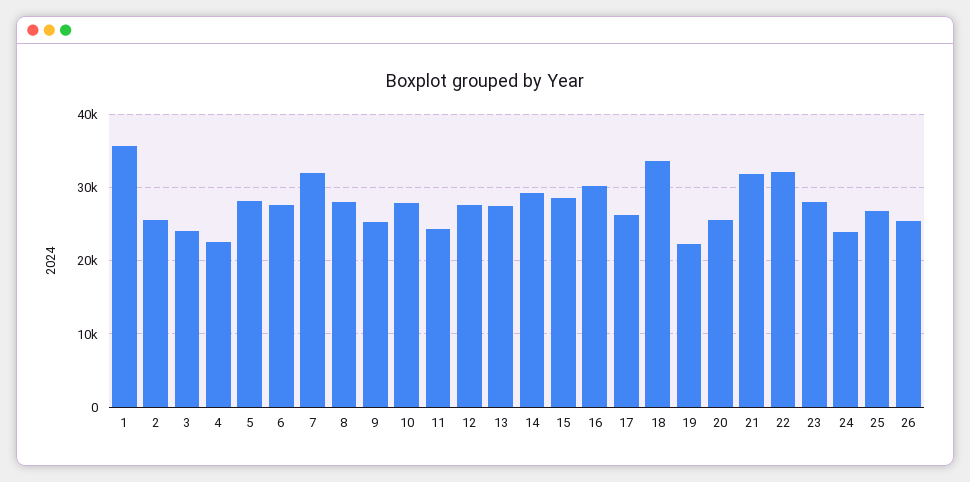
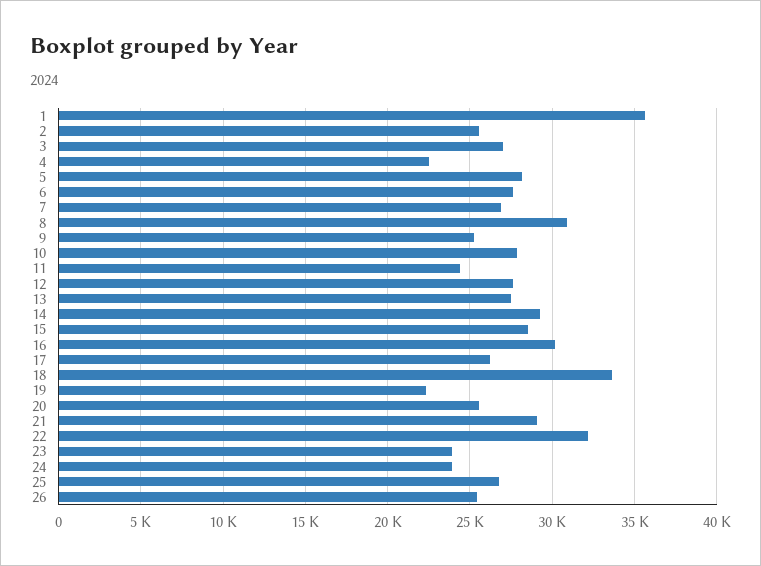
  {
    "1": 35500,
    "2": 25500,
-   "3": 24000,
+   "3": 27000,
    "4": 22500,
    "5": 28000,
    "6": 27500,
-   "7": 32000,
+   "7": 27000,
-   "8": 28000,
+   "8": 31000,
    "9": 25500,
    "10": 28000,
    "11": 24500,
    "12": 27500,
    "13": 27500,
    "14": 29000,
    "15": 28500,
    "16": 30000,
    "17": 26000,
    "18": 33500,
    "19": 22500,
    "20": 25500,
-   "21": 32000,
+   "21": 29000,
    "22": 32000,
-   "23": 28000,
+   "23": 24000,
    "24": 24000,
    "25": 26500,
    "26": 25500
  }

